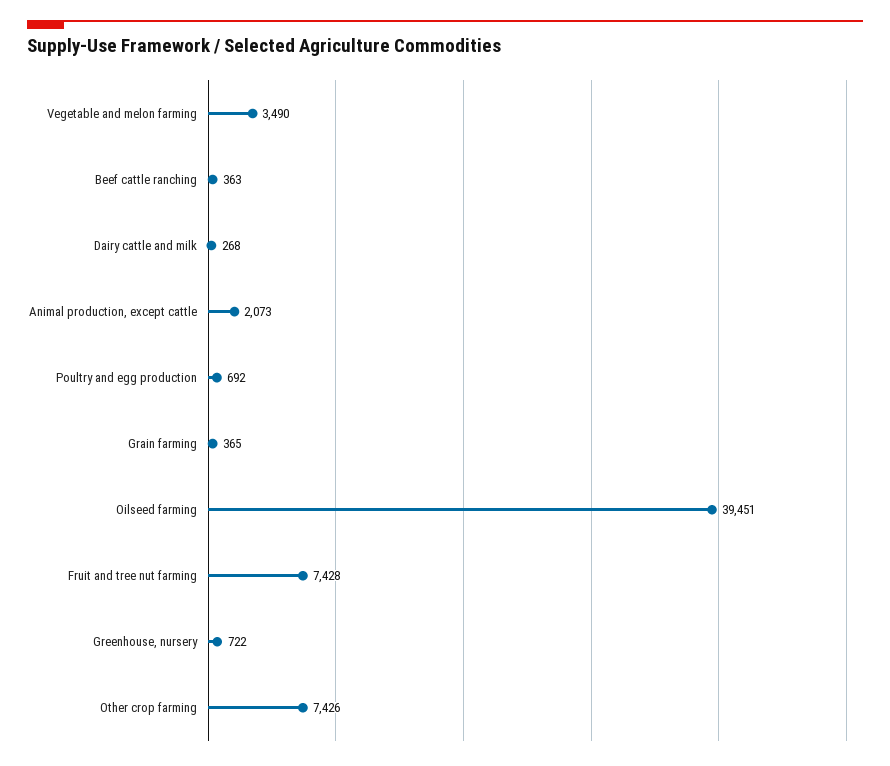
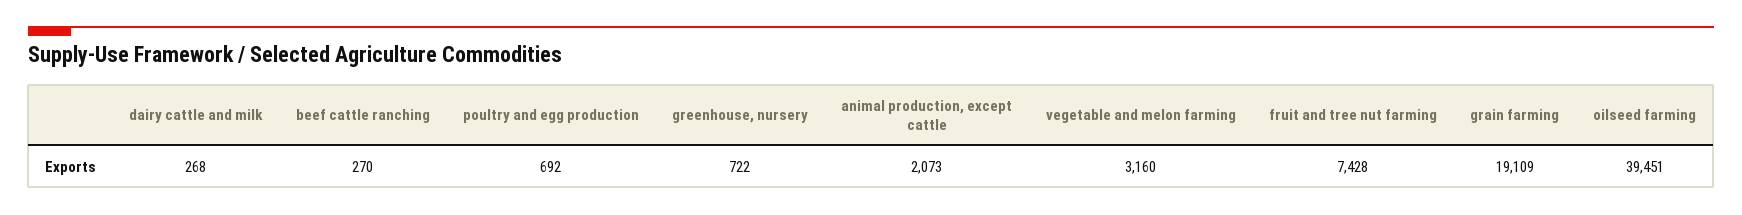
  {
-   "Vegetable and melon farming": 3490,
+   "Vegetable and melon farming": 3160,
-   "Beef cattle ranching": 363,
+   "Beef cattle ranching": 270,
    "Dairy cattle and milk": 268,
    "Animal production, except cattle": 2073,
    "Poultry and egg production": 692,
-   "Grain farming": 365,
+   "Grain farming": 19109,
    "Oilseed farming": 39451,
    "Fruit and tree nut farming": 7428,
-   "Greenhouse, nursery": 722,
+   "Greenhouse, nursery": 722
-   "Other crop farming": 7426
  }

